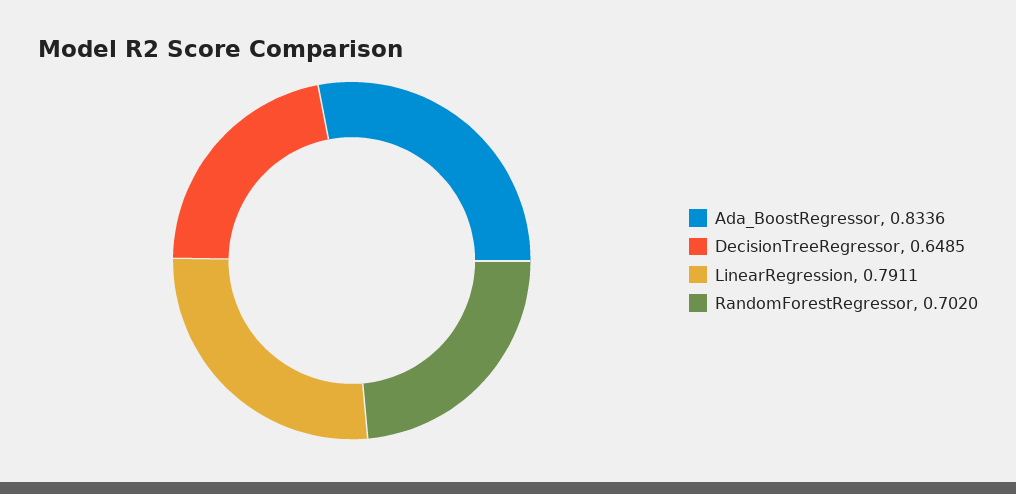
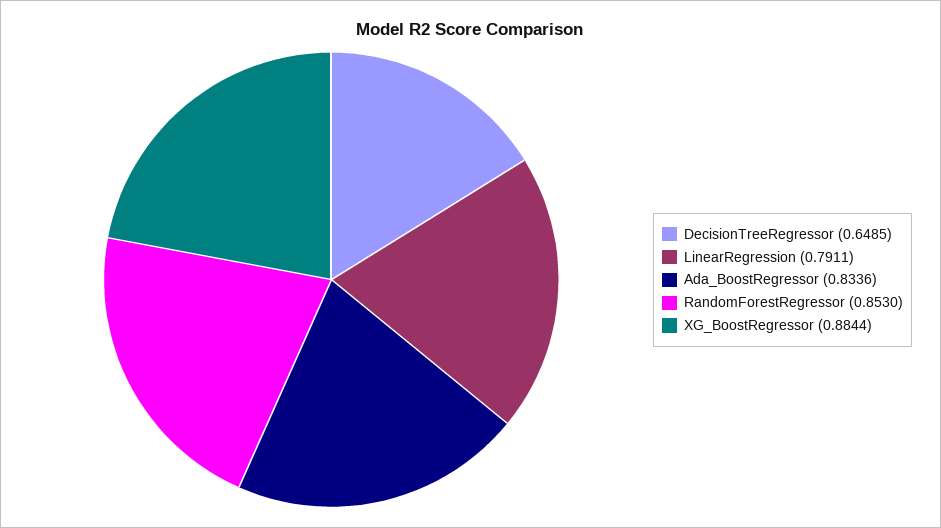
  {
    "Ada_BoostRegressor": 0.8336,
    "DecisionTreeRegressor": 0.6485,
    "LinearRegression": 0.7911,
-   "RandomForestRegressor": 0.702
+   "RandomForestRegressor": 0.853,
+   "XG_BoostRegressor": 0.8844
  }

